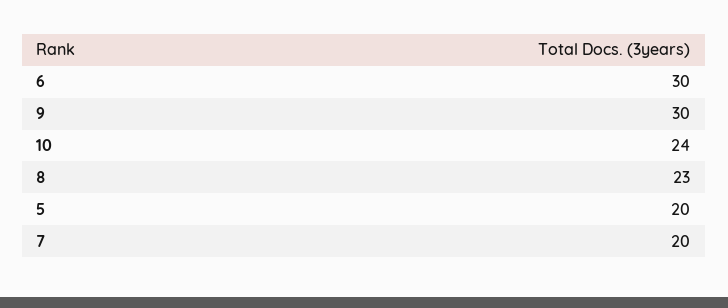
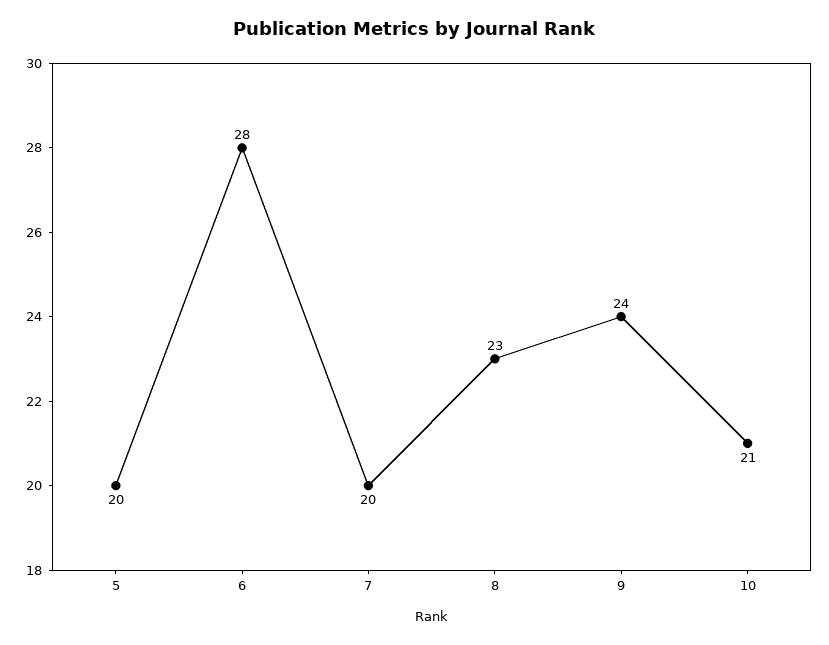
  {
-   "6": 30,
+   "6": 28,
-   "9": 30,
+   "9": 24,
-   "10": 24,
+   "10": 21,
    "8": 23,
    "5": 20,
    "7": 20
  }

